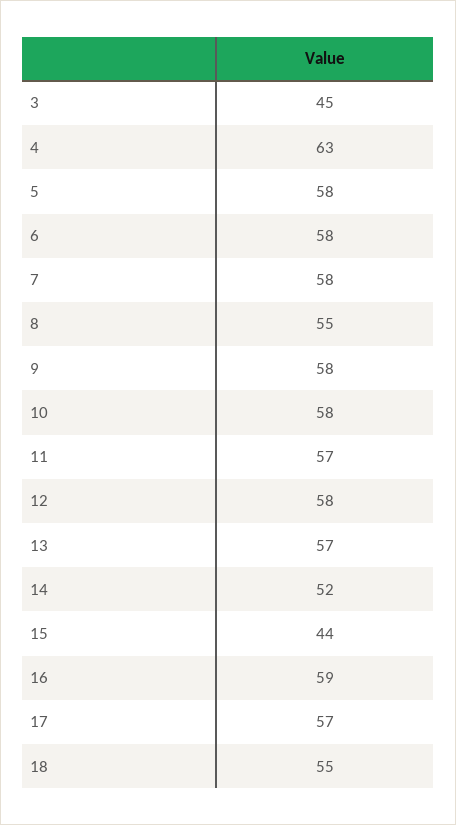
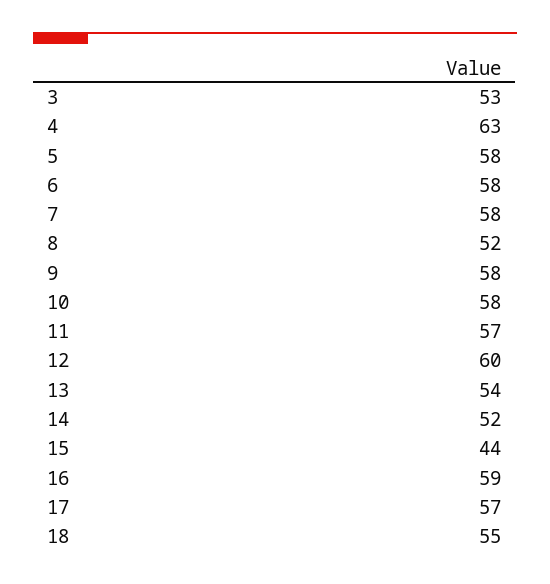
  {
-   "3": 45,
+   "3": 53,
    "4": 63,
    "5": 58,
    "6": 58,
    "7": 58,
-   "8": 55,
+   "8": 52,
    "9": 58,
    "10": 58,
    "11": 57,
-   "12": 58,
+   "12": 60,
-   "13": 57,
+   "13": 54,
    "14": 52,
    "15": 44,
    "16": 59,
    "17": 57,
    "18": 55
  }

